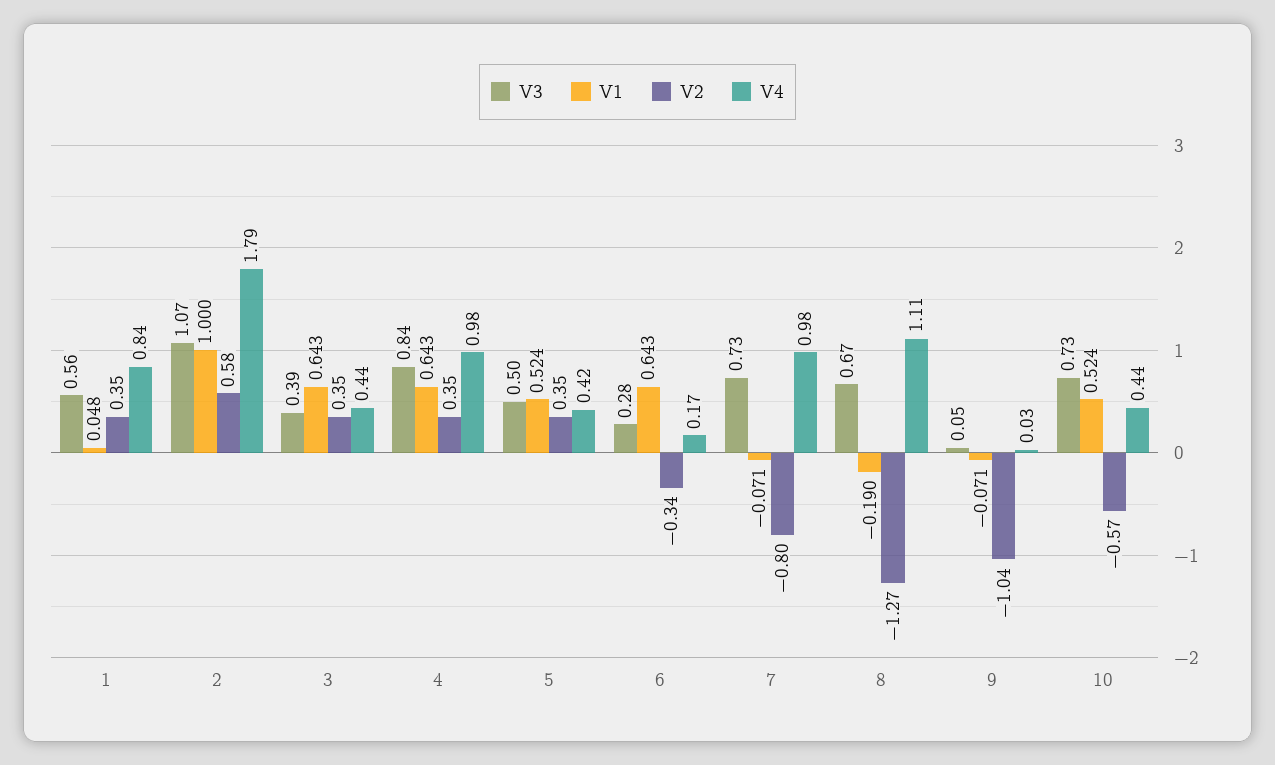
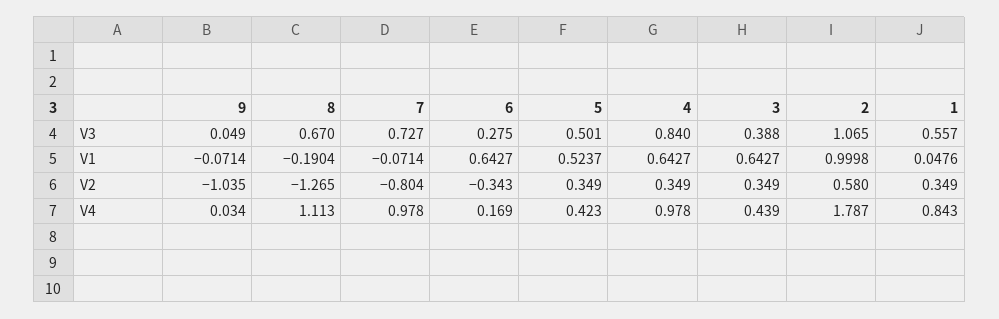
  {
    "V3": {
      "1": 0.557,
      "2": 1.065,
      "3": 0.388,
      "4": 0.84,
      "5": 0.501,
      "6": 0.275,
      "7": 0.727,
      "8": 0.67,
-     "9": 0.049,
+     "9": 0.049
-     "10": 0.73
    },
    "V1": {
      "1": 0.0476,
      "2": 0.9998,
      "3": 0.6427,
      "4": 0.6427,
      "5": 0.5237,
      "6": 0.6427,
      "7": -0.0714,
      "8": -0.1904,
-     "9": -0.0714,
+     "9": -0.0714
-     "10": 0.524
    },
    "V2": {
      "1": 0.349,
      "2": 0.58,
      "3": 0.349,
      "4": 0.349,
      "5": 0.349,
      "6": -0.343,
      "7": -0.804,
      "8": -1.265,
-     "9": -1.035,
+     "9": -1.035
-     "10": -0.57
    },
    "V4": {
      "1": 0.843,
      "2": 1.787,
      "3": 0.439,
      "4": 0.978,
      "5": 0.423,
      "6": 0.169,
      "7": 0.978,
      "8": 1.113,
-     "9": 0.034,
+     "9": 0.034
-     "10": 0.44
    }
  }

